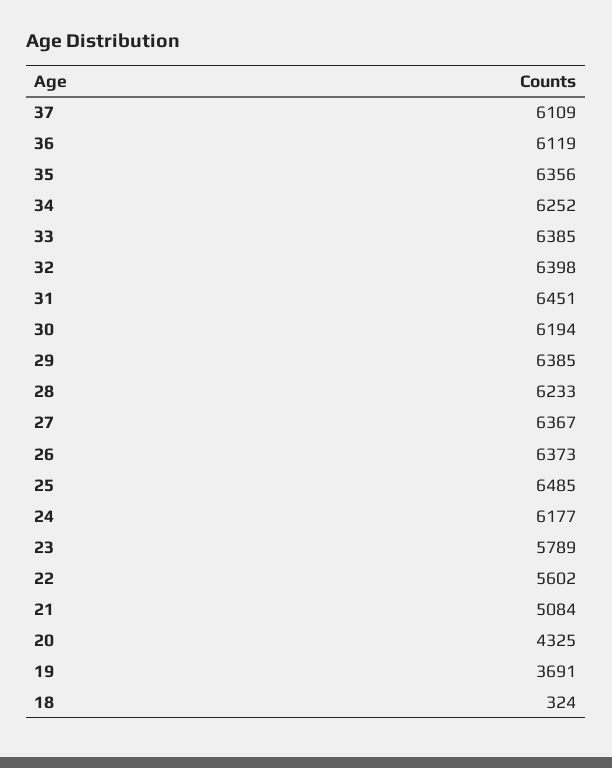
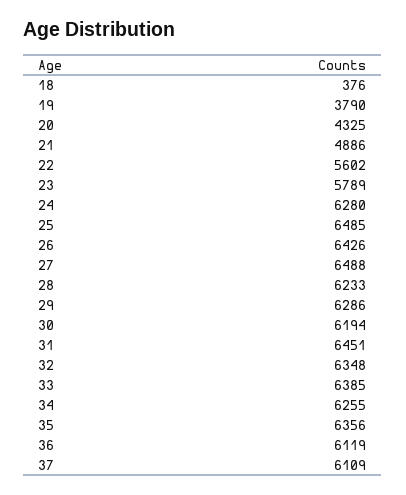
  {
    "37": 6109,
    "36": 6119,
    "35": 6356,
-   "34": 6252,
+   "34": 6255,
    "33": 6385,
-   "32": 6398,
+   "32": 6348,
    "31": 6451,
    "30": 6194,
-   "29": 6385,
+   "29": 6286,
    "28": 6233,
-   "27": 6367,
+   "27": 6488,
-   "26": 6373,
+   "26": 6426,
    "25": 6485,
-   "24": 6177,
+   "24": 6280,
    "23": 5789,
    "22": 5602,
-   "21": 5084,
+   "21": 4886,
    "20": 4325,
-   "19": 3691,
+   "19": 3790,
-   "18": 324
+   "18": 376
  }

